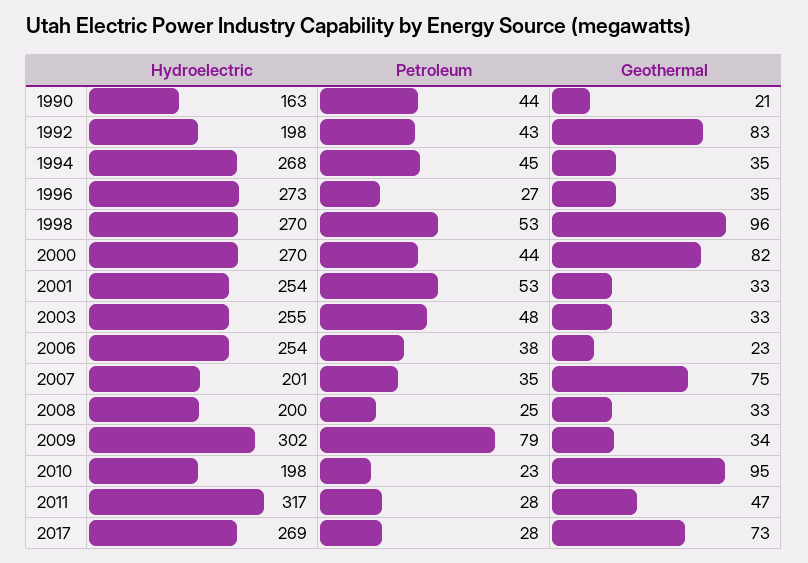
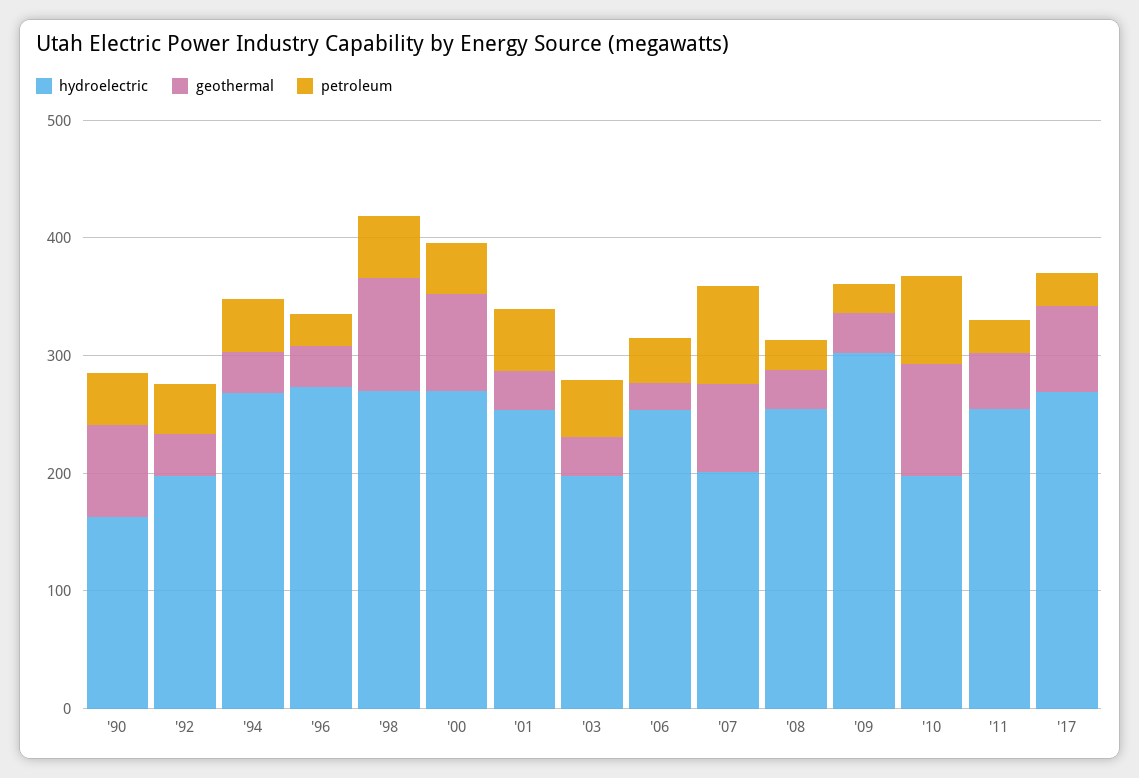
  {
    "Hydroelectric": {
      "1990": 163,
      "1992": 198,
      "1994": 268,
      "1996": 273,
      "1998": 270,
      "2000": 270,
      "2001": 254,
-     "2003": 255,
+     "2003": 200,
      "2006": 254,
      "2007": 201,
-     "2008": 200,
+     "2008": 260,
      "2009": 302,
      "2010": 198,
-     "2011": 317,
+     "2011": 260,
      "2017": 269
    },
    "Petroleum": {
      "1990": 44,
      "1992": 43,
      "1994": 45,
      "1996": 27,
      "1998": 53,
      "2000": 44,
      "2001": 53,
      "2003": 48,
      "2006": 38,
-     "2007": 35,
+     "2007": 80,
      "2008": 25,
-     "2009": 79,
+     "2009": 20,
-     "2010": 23,
+     "2010": 80,
      "2011": 28,
      "2017": 28
    },
    "Geothermal": {
-     "1990": 21,
+     "1990": 80,
-     "1992": 83,
+     "1992": 40,
      "1994": 35,
      "1996": 35,
      "1998": 96,
      "2000": 82,
      "2001": 33,
      "2003": 33,
      "2006": 23,
      "2007": 75,
      "2008": 33,
      "2009": 34,
      "2010": 95,
      "2011": 47,
      "2017": 73
    }
  }

